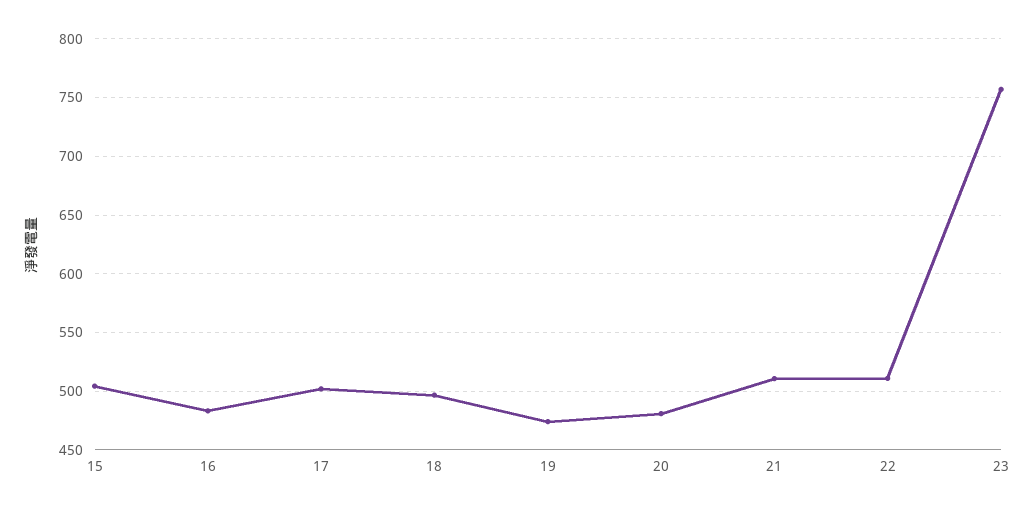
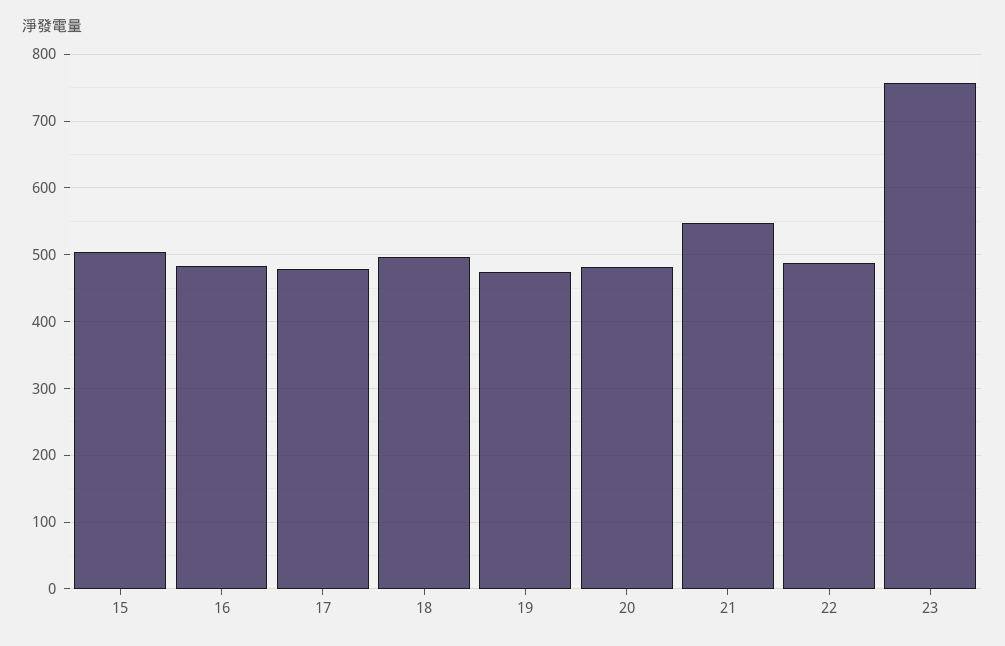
  {
    "15": 500,
    "16": 480,
-   "17": 500,
+   "17": 480,
    "18": 500,
    "19": 470,
    "20": 480,
-   "21": 510,
+   "21": 550,
-   "22": 510,
+   "22": 490,
    "23": 760
  }

